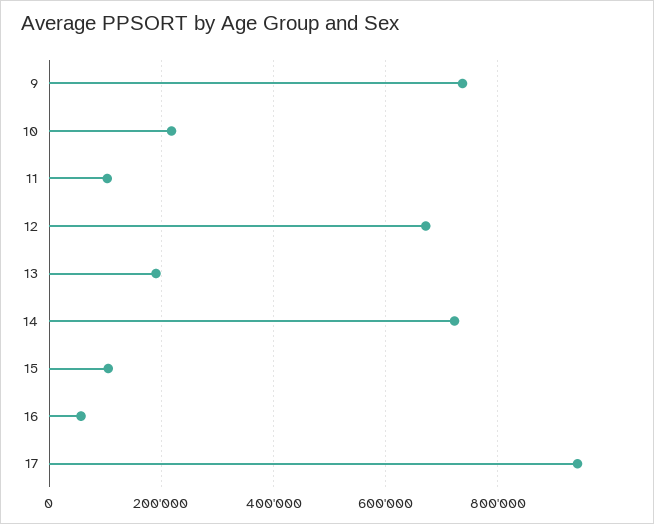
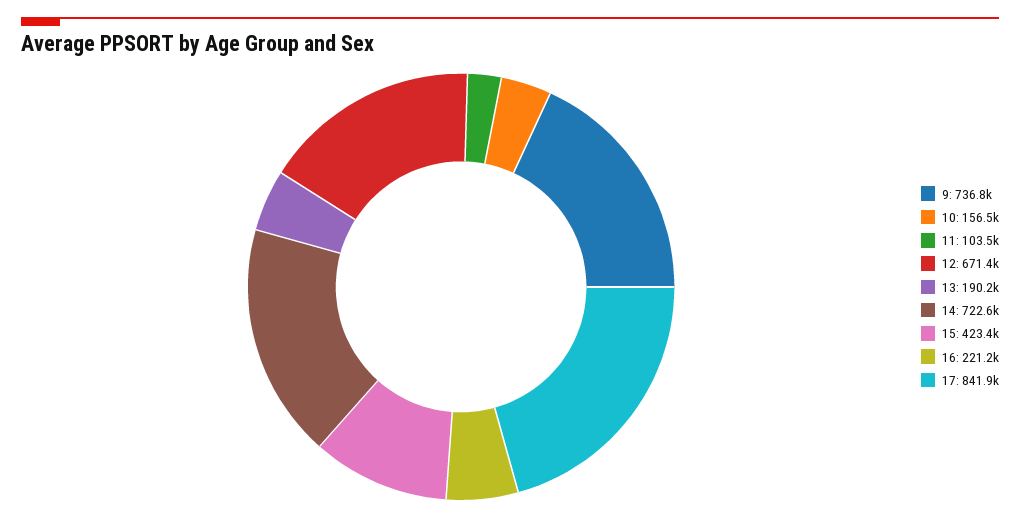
  {
    "9": 736800,
-   "10": 220000,
+   "10": 156500,
    "11": 103500,
    "12": 671400,
    "13": 190200,
    "14": 722600,
-   "15": 100000,
+   "15": 423400,
-   "16": 60000,
+   "16": 221200,
-   "17": 940000
+   "17": 841900
  }

